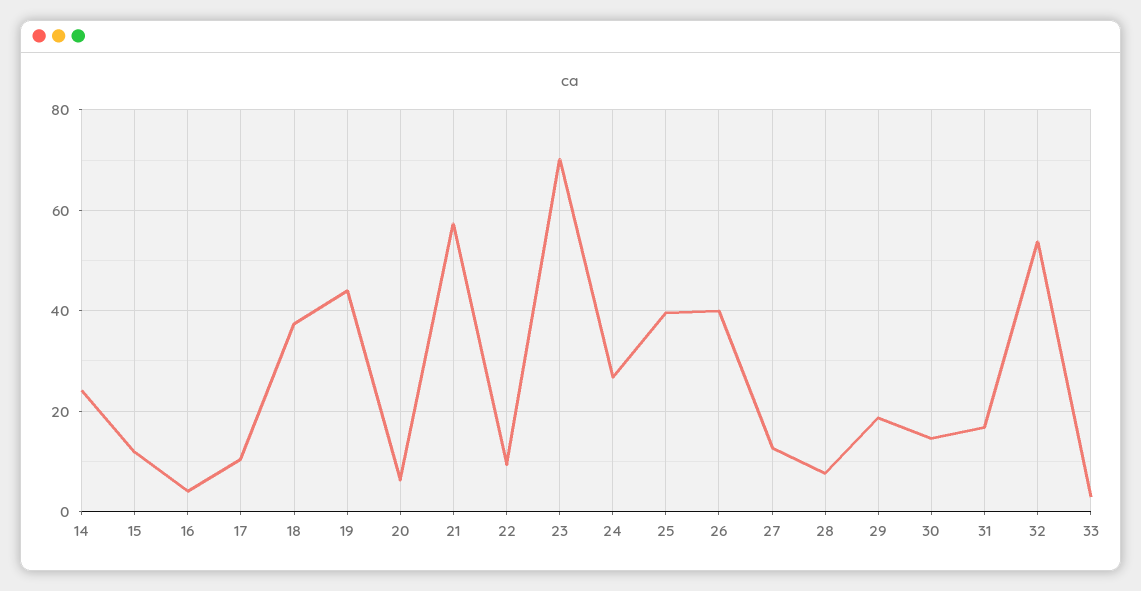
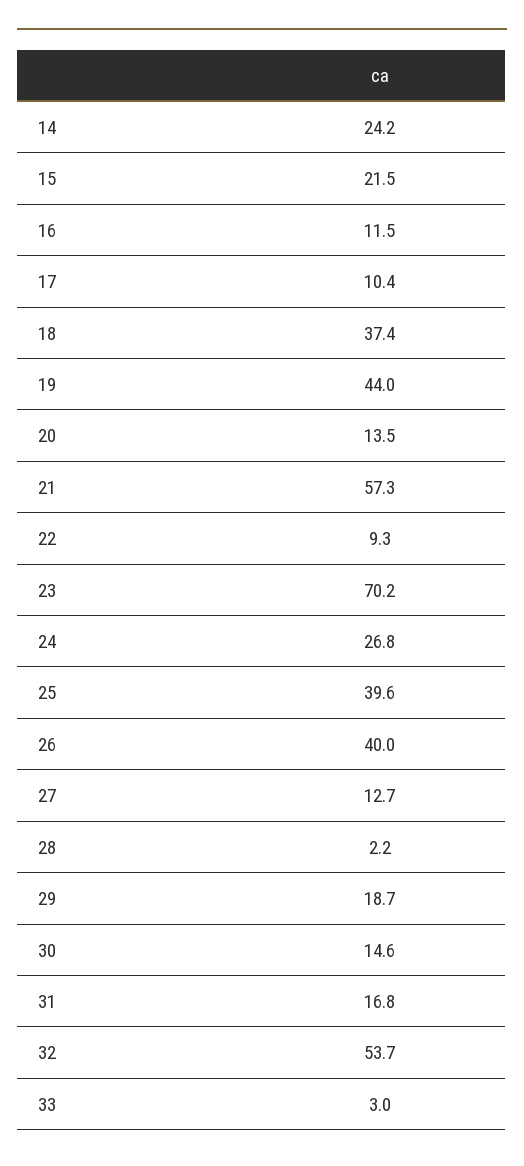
  {
    "14": 24.2,
-   "15": 12,
+   "15": 21.5,
-   "16": 4,
+   "16": 11.5,
    "17": 10.4,
    "18": 37.4,
    "19": 44,
-   "20": 6,
+   "20": 13.5,
    "21": 57.3,
    "22": 9.3,
    "23": 70.2,
    "24": 26.8,
    "25": 39.6,
    "26": 40,
    "27": 12.7,
-   "28": 8,
+   "28": 2.2,
    "29": 18.7,
    "30": 14.6,
    "31": 16.8,
    "32": 53.7,
    "33": 3
  }

